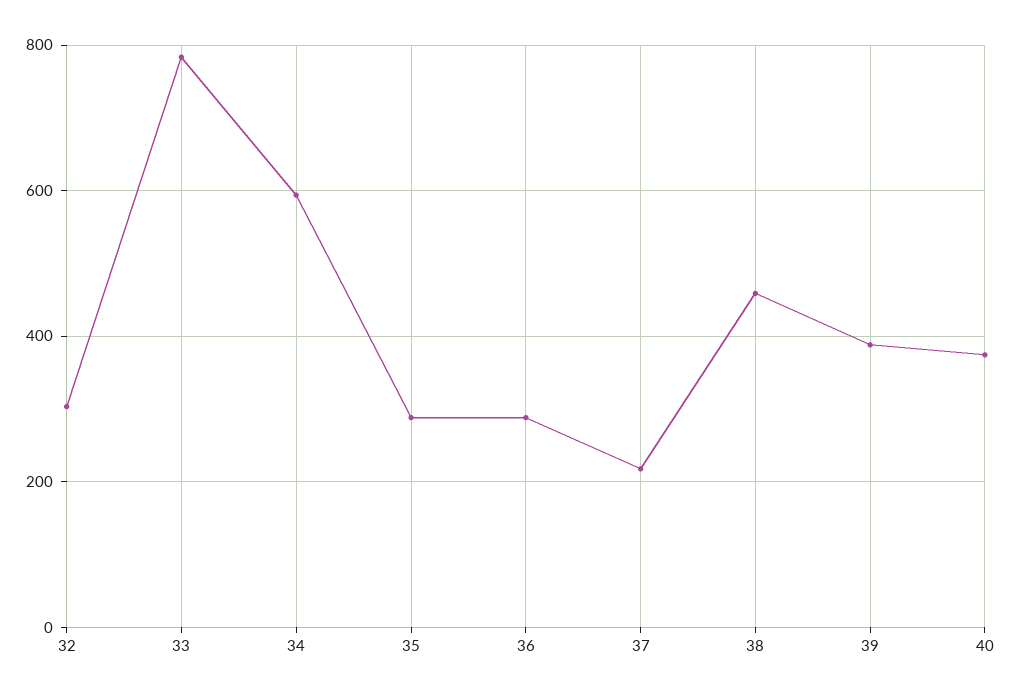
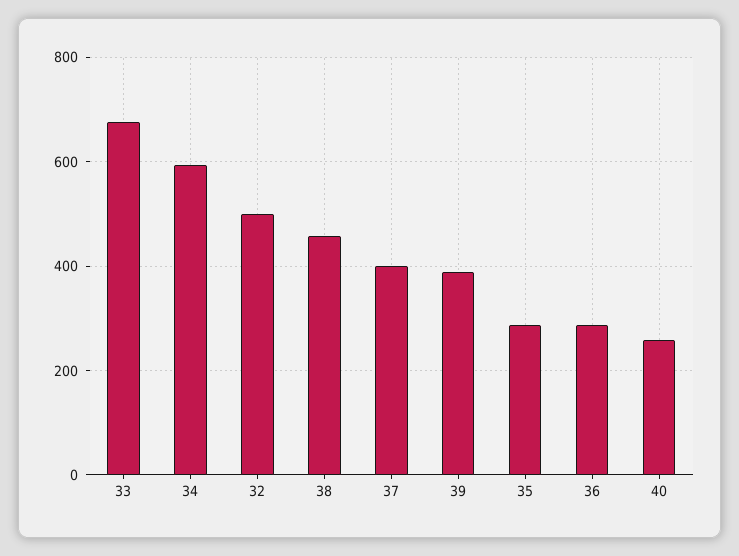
  {
-   "32": 300,
+   "32": 500,
-   "33": 780,
+   "33": 680,
    "34": 600,
    "35": 280,
    "36": 280,
-   "37": 220,
+   "37": 400,
    "38": 460,
    "39": 380,
-   "40": 380
+   "40": 260
  }

